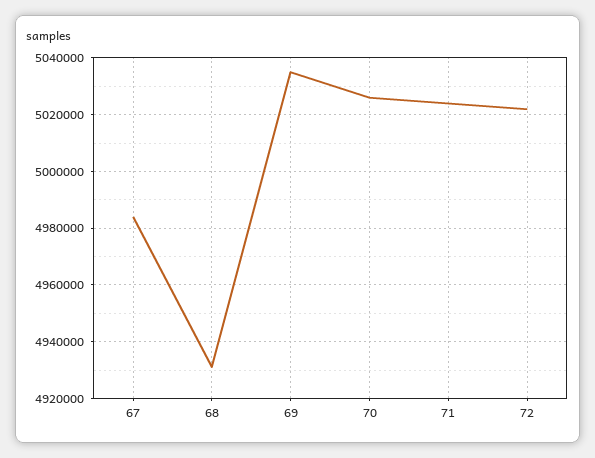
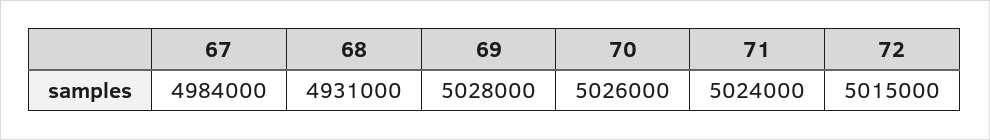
  {
    "67": 4984000,
    "68": 4931000,
-   "69": 5035000,
+   "69": 5028000,
    "70": 5026000,
    "71": 5024000,
-   "72": 5022500
+   "72": 5015000
  }

